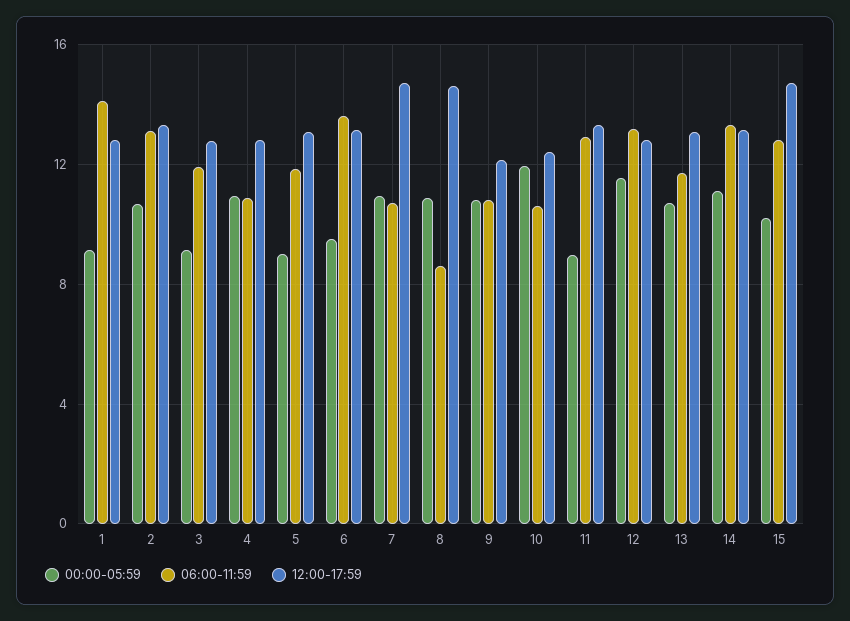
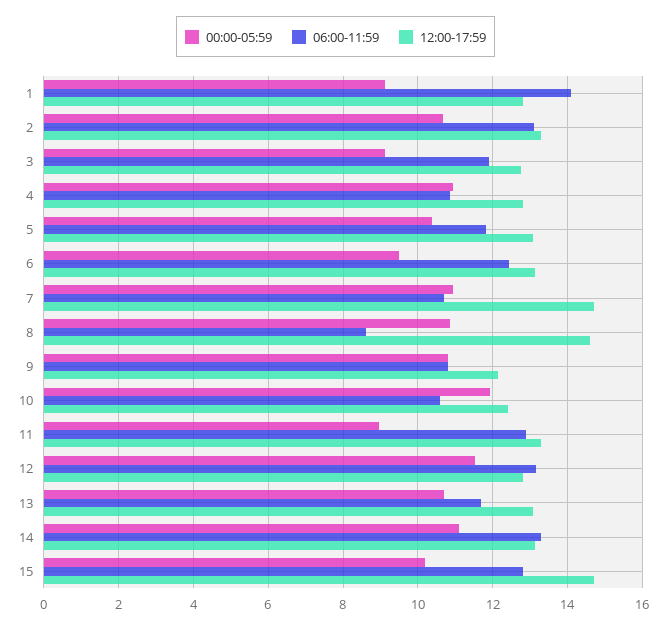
  {
    "00:00-05:59": {
      "1": 9.2,
      "2": 10.6,
      "3": 9.2,
      "4": 11,
-     "5": 9,
+     "5": 10.4,
      "6": 9.6,
      "7": 11,
      "8": 10.8,
      "9": 10.8,
      "10": 12,
      "11": 9,
      "12": 11.6,
      "13": 10.8,
      "14": 11.2,
      "15": 10.2
    },
    "06:00-11:59": {
      "1": 14.2,
      "2": 13.2,
      "3": 12,
      "4": 10.8,
      "5": 11.8,
-     "6": 13.5,
+     "6": 12.4,
      "7": 10.8,
      "8": 8.6,
      "9": 10.8,
      "10": 10.6,
      "11": 13,
      "12": 13.2,
      "13": 11.8,
      "14": 13.4,
      "15": 12.8
    },
    "12:00-17:59": {
      "1": 12.8,
      "2": 13.4,
      "3": 12.8,
      "4": 12.8,
      "5": 13,
      "6": 13.2,
      "7": 14.8,
      "8": 14.6,
      "9": 12.2,
      "10": 12.4,
      "11": 13.4,
      "12": 12.8,
      "13": 13,
      "14": 13.2,
      "15": 14.8
    }
  }

